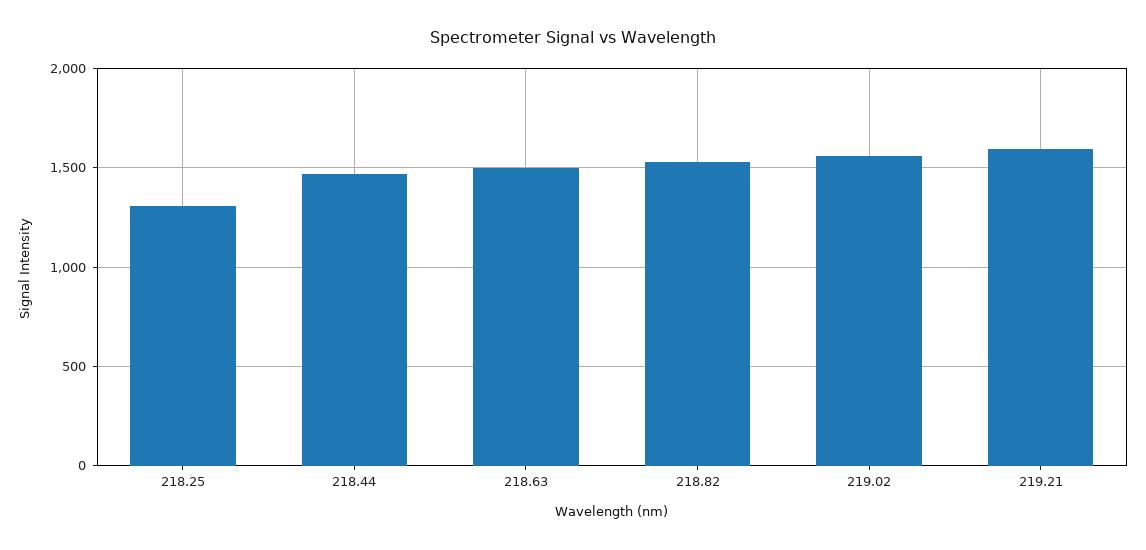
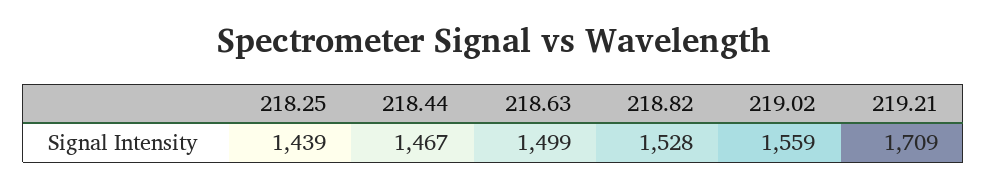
  {
-   "218.25": 1300,
+   "218.25": 1439,
    "218.44": 1467,
    "218.63": 1499,
    "218.82": 1528,
    "219.02": 1559,
-   "219.21": 1600
+   "219.21": 1709
  }

